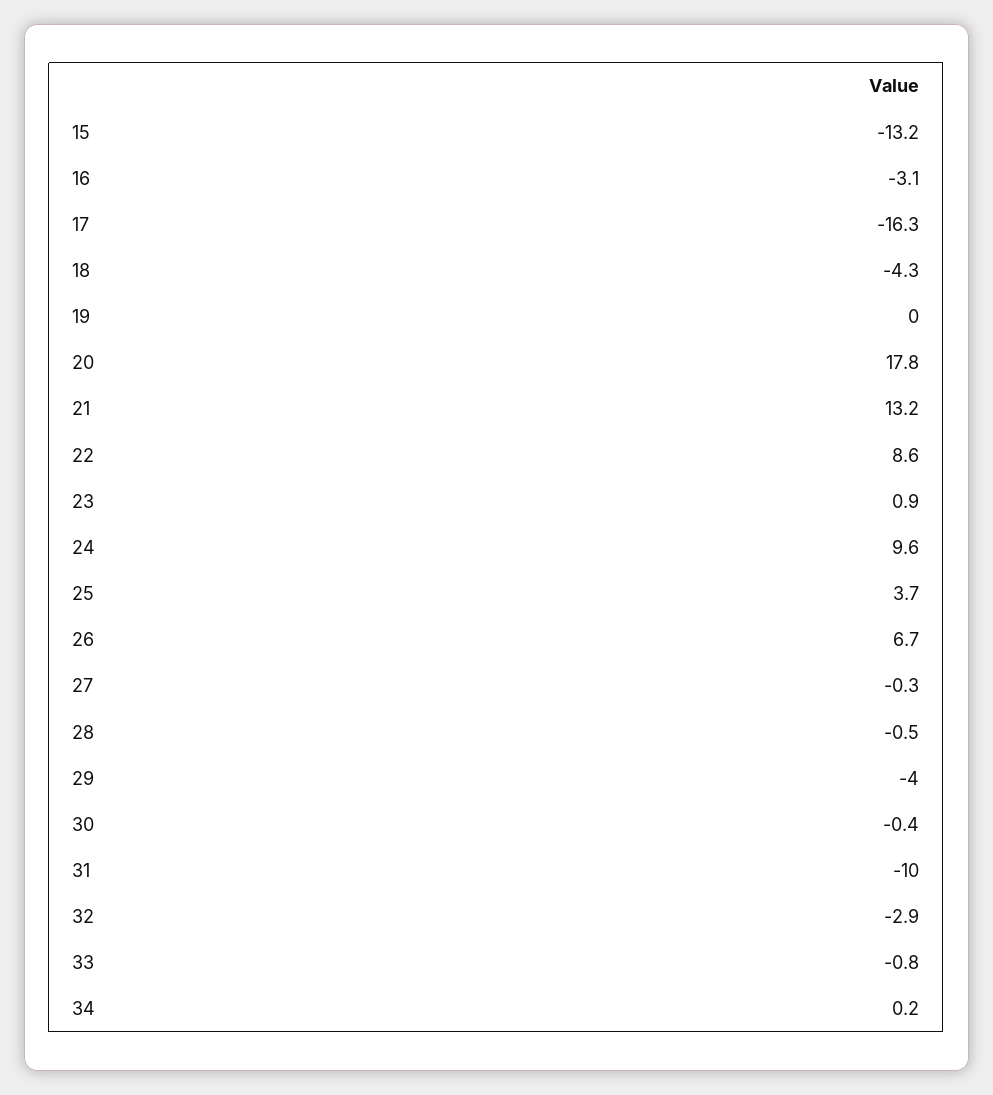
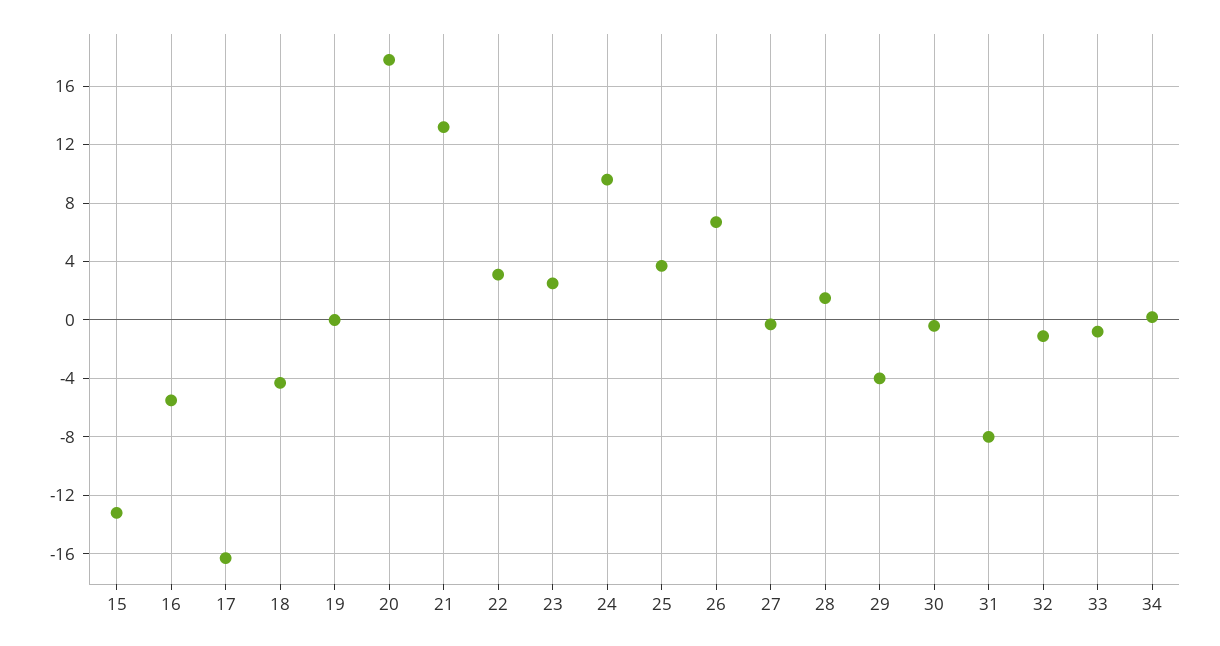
  {
    "15": -13.2,
-   "16": -3.1,
+   "16": -5.5,
    "17": -16.3,
    "18": -4.3,
    "19": 0,
    "20": 17.8,
    "21": 13.2,
-   "22": 8.6,
+   "22": 3,
-   "23": 0.9,
+   "23": 2.5,
    "24": 9.6,
    "25": 3.7,
    "26": 6.7,
    "27": -0.3,
-   "28": -0.5,
+   "28": 1.5,
    "29": -4,
    "30": -0.4,
-   "31": -10,
+   "31": -8,
-   "32": -2.9,
+   "32": -1,
    "33": -0.8,
    "34": 0.2
  }

